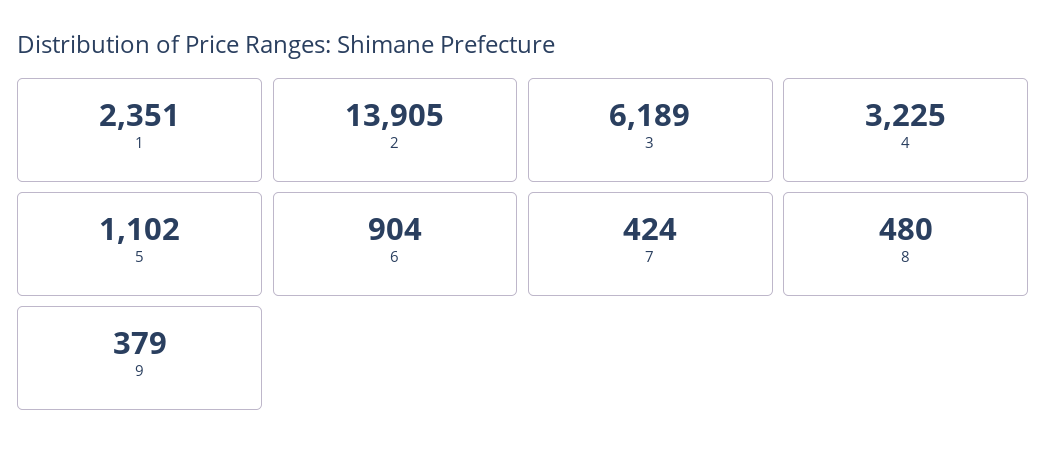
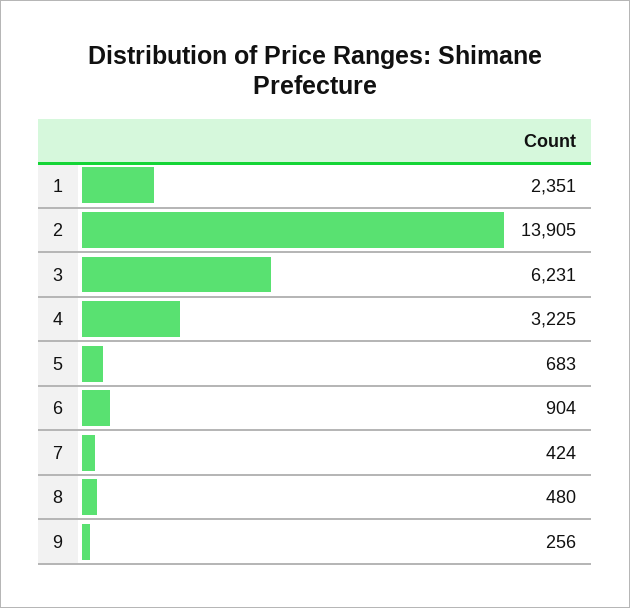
  {
    "1": 2351,
    "2": 13905,
-   "3": 6189,
+   "3": 6231,
    "4": 3225,
-   "5": 1102,
+   "5": 683,
    "6": 904,
    "7": 424,
    "8": 480,
-   "9": 379
+   "9": 256
  }

